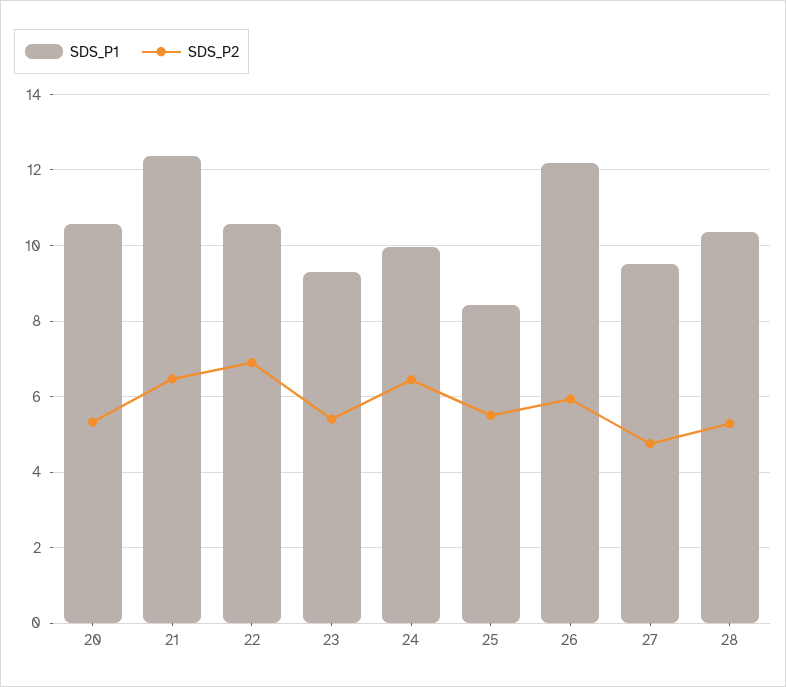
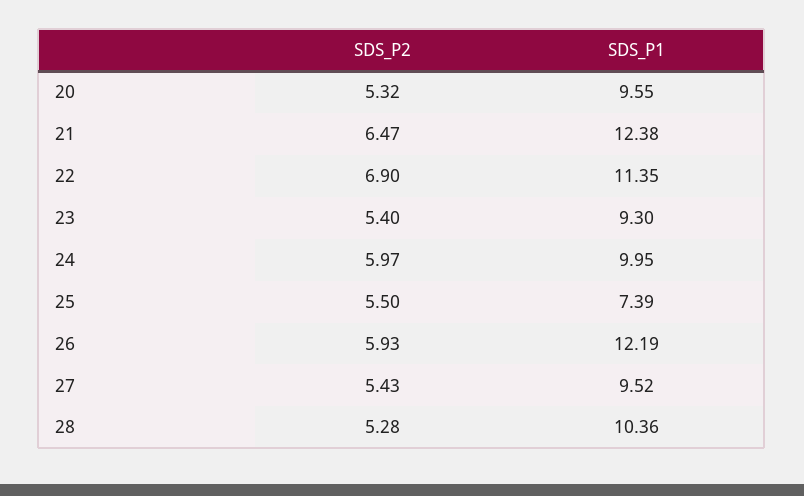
  {
    "SDS_P1": {
-     "20": 10.6,
+     "20": 9.55,
      "21": 12.38,
-     "22": 10.6,
+     "22": 11.35,
      "23": 9.3,
      "24": 9.95,
-     "25": 8.4,
+     "25": 7.39,
      "26": 12.19,
      "27": 9.52,
      "28": 10.36
    },
    "SDS_P2": {
      "20": 5.32,
      "21": 6.47,
      "22": 6.9,
      "23": 5.4,
-     "24": 6.4,
+     "24": 5.97,
      "25": 5.5,
      "26": 5.93,
-     "27": 4.8,
+     "27": 5.43,
      "28": 5.28
    }
  }

